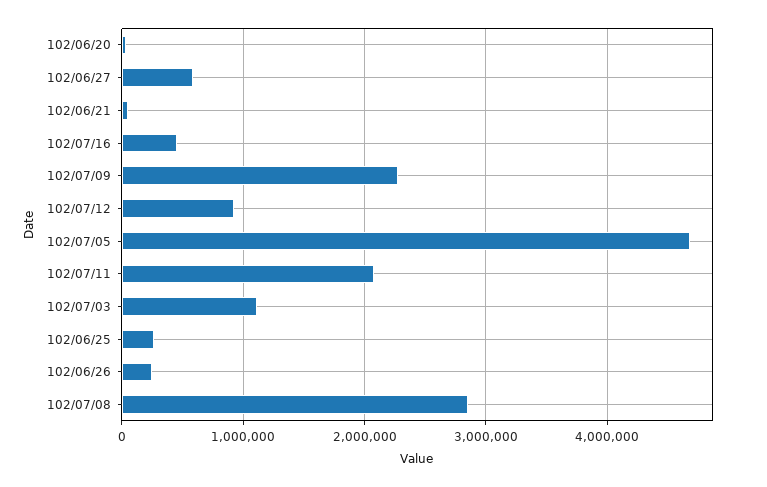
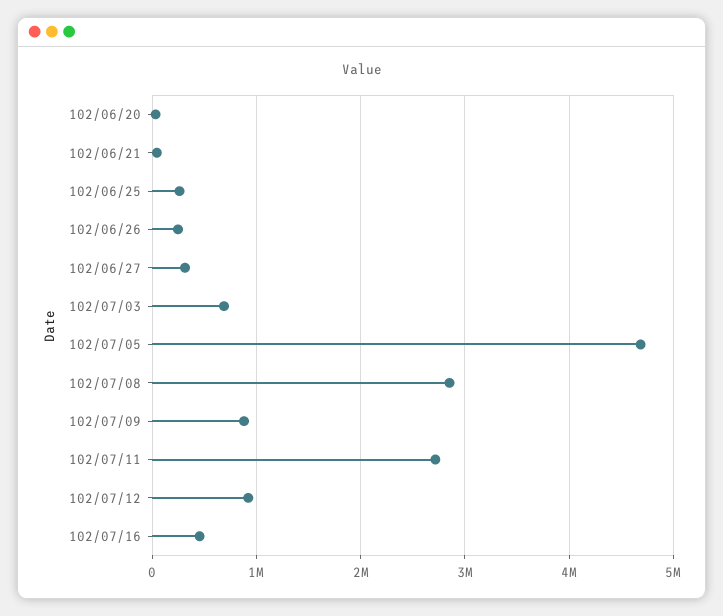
  {
    "102/06/20": 0,
-   "102/06/27": 600000,
+   "102/06/27": 300000,
    "102/06/21": 0,
    "102/07/16": 500000,
-   "102/07/09": 2300000,
+   "102/07/09": 900000,
    "102/07/12": 900000,
    "102/07/05": 4700000,
-   "102/07/11": 2100000,
+   "102/07/11": 2700000,
-   "102/07/03": 1100000,
+   "102/07/03": 700000,
    "102/06/25": 300000,
    "102/06/26": 200000,
    "102/07/08": 2900000
  }

